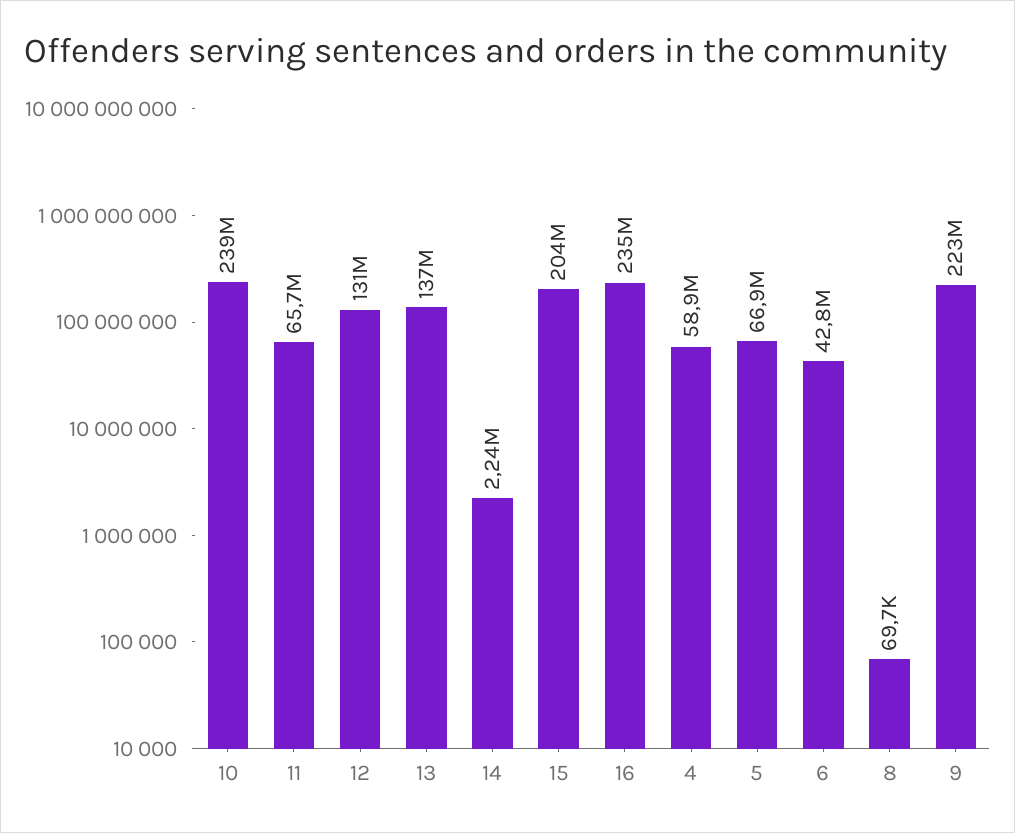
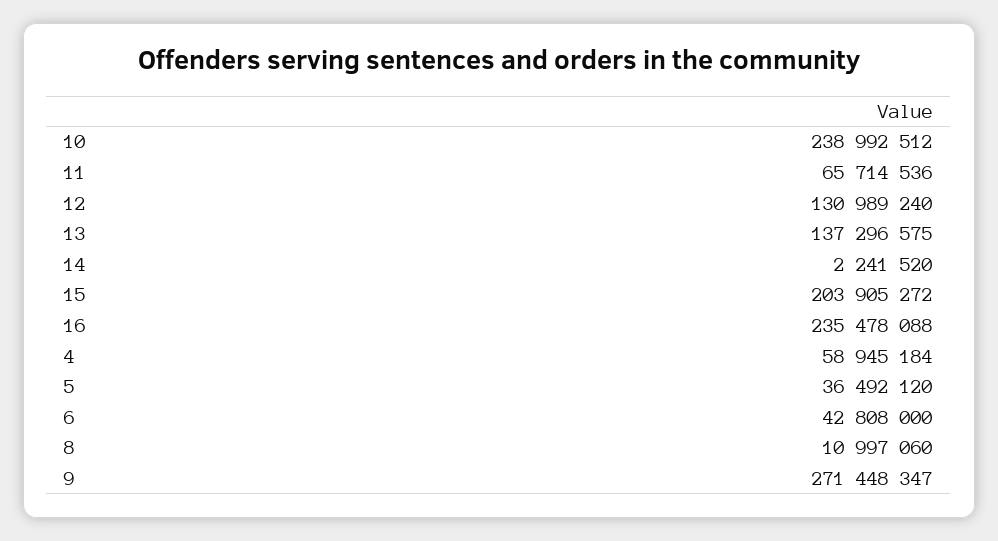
  {
    "10": 238992512,
    "11": 65714536,
    "12": 130989240,
    "13": 137296575,
    "14": 2241520,
    "15": 203905272,
    "16": 235478088,
    "4": 58945184,
-   "5": 66900000,
+   "5": 36492120,
    "6": 42808000,
-   "8": 69700,
+   "8": 10997060,
-   "9": 223000000
+   "9": 271448347
  }

